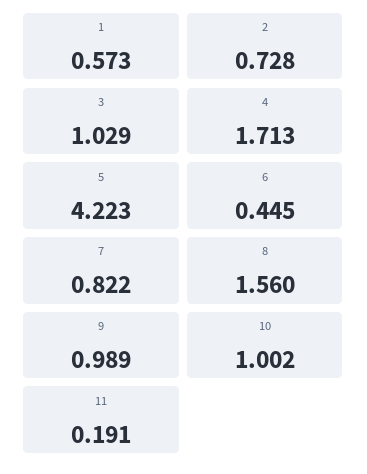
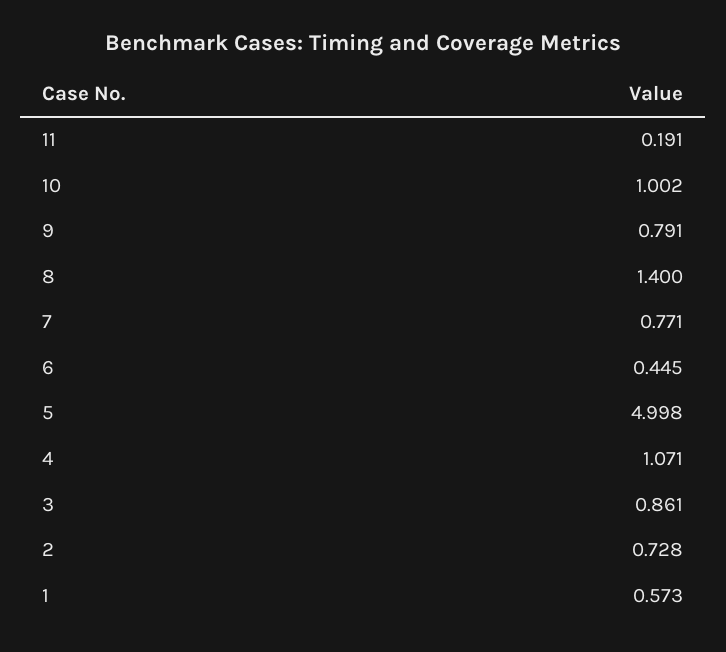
  {
    "1": 0.573,
    "2": 0.728,
-   "3": 1.029,
+   "3": 0.861,
-   "4": 1.713,
+   "4": 1.071,
-   "5": 4.223,
+   "5": 4.998,
    "6": 0.445,
-   "7": 0.822,
+   "7": 0.771,
-   "8": 1.56,
+   "8": 1.4,
-   "9": 0.989,
+   "9": 0.791,
    "10": 1.002,
    "11": 0.191
  }

